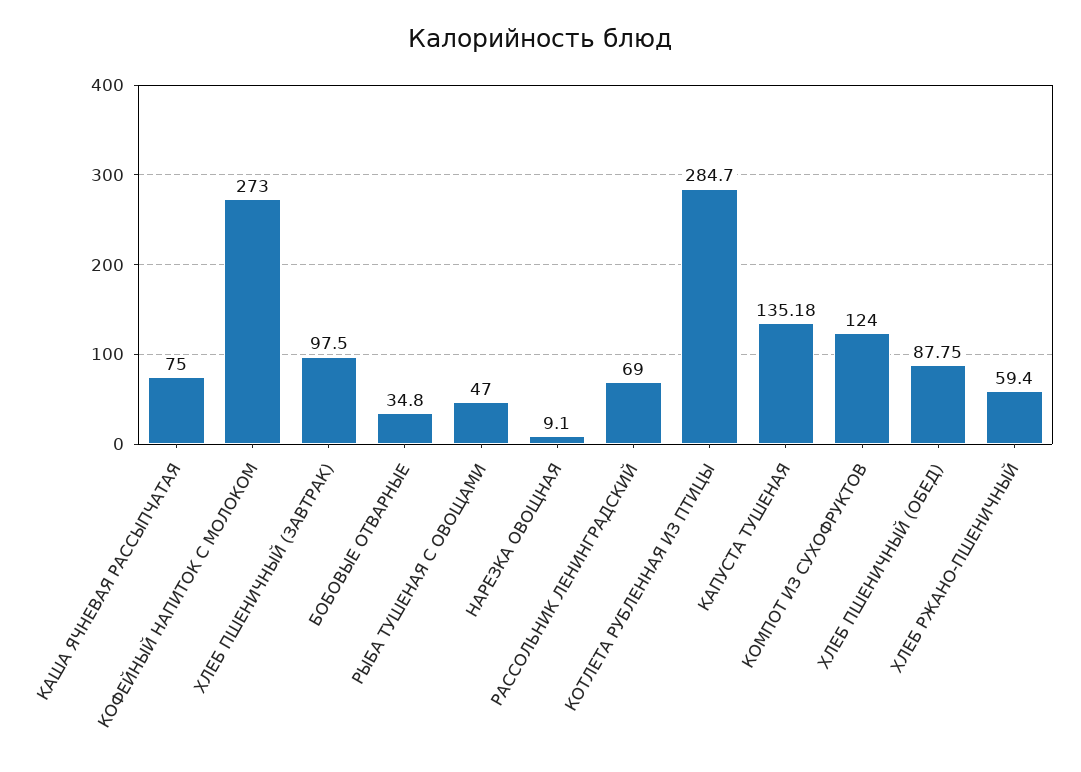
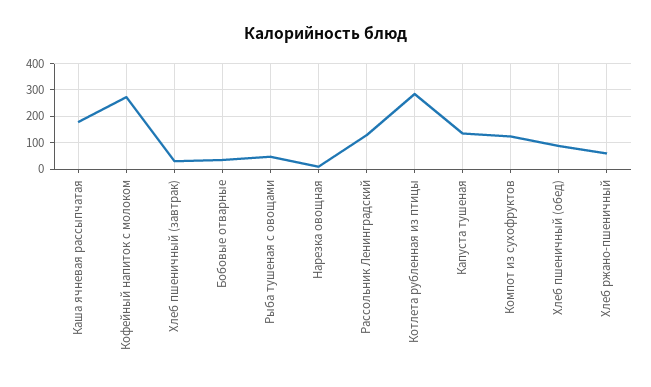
  {
-   "КАША ЯЧНЕВАЯ РАССЫПЧАТАЯ": 75,
+   "КАША ЯЧНЕВАЯ РАССЫПЧАТАЯ": 175,
    "КОФЕЙНЫЙ НАПИТОК С МОЛОКОМ": 273,
-   "ХЛЕБ ПШЕНИЧНЫЙ (ЗАВТРАК)": 97.5,
+   "ХЛЕБ ПШЕНИЧНЫЙ (ЗАВТРАК)": 25,
    "БОБОВЫЕ ОТВАРНЫЕ": 34.8,
    "РЫБА ТУШЕНАЯ С ОВОЩАМИ": 47,
    "НАРЕЗКА ОВОЩНАЯ": 9.1,
-   "РАССОЛЬНИК ЛЕНИНГРАДСКИЙ": 69,
+   "РАССОЛЬНИК ЛЕНИНГРАДСКИЙ": 125,
    "КОТЛЕТА РУБЛЕННАЯ ИЗ ПТИЦЫ": 284.7,
    "КАПУСТА ТУШЕНАЯ": 135.18,
    "КОМПОТ ИЗ СУХОФРУКТОВ": 124,
    "ХЛЕБ ПШЕНИЧНЫЙ (ОБЕД)": 87.75,
    "ХЛЕБ РЖАНО-ПШЕНИЧНЫЙ": 59.4
  }

